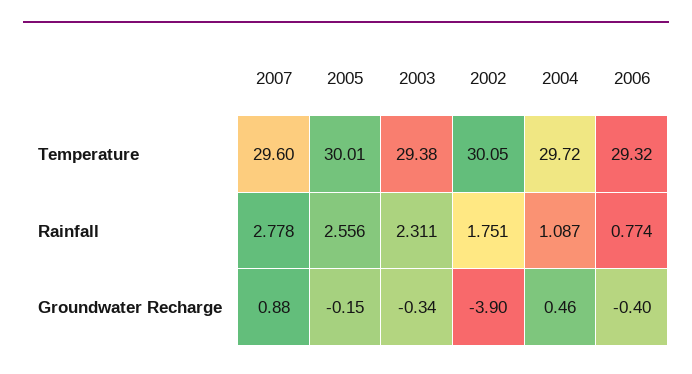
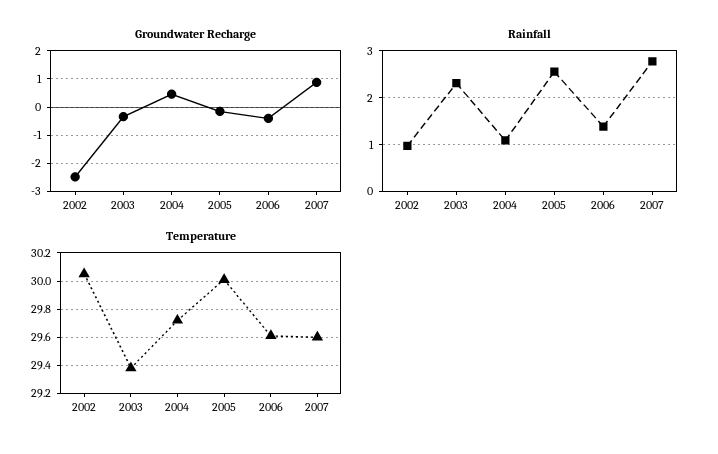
  {
    "Temperature": {
      "2007": 29.6,
      "2005": 30.01,
      "2003": 29.38,
      "2002": 30.05,
      "2004": 29.72,
-     "2006": 29.32
+     "2006": 29.6
    },
    "Rainfall": {
      "2007": 2.778,
      "2005": 2.556,
      "2003": 2.311,
-     "2002": 1.751,
+     "2002": 1,
      "2004": 1.087,
-     "2006": 0.774
+     "2006": 1.4
    },
    "Groundwater Recharge": {
      "2007": 0.88,
      "2005": -0.15,
      "2003": -0.34,
-     "2002": -3.9,
+     "2002": -2.5,
      "2004": 0.46,
      "2006": -0.4
    }
  }

